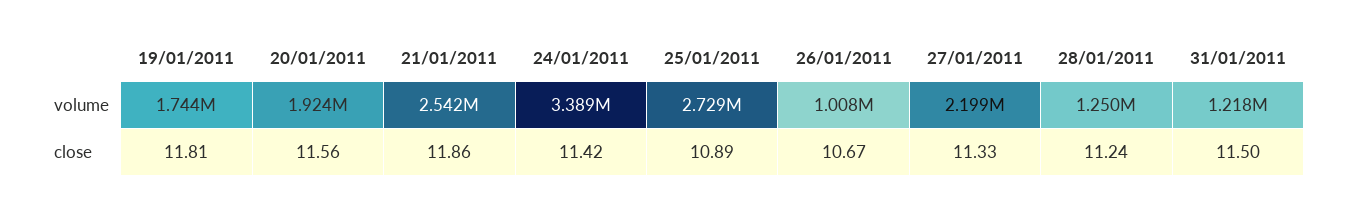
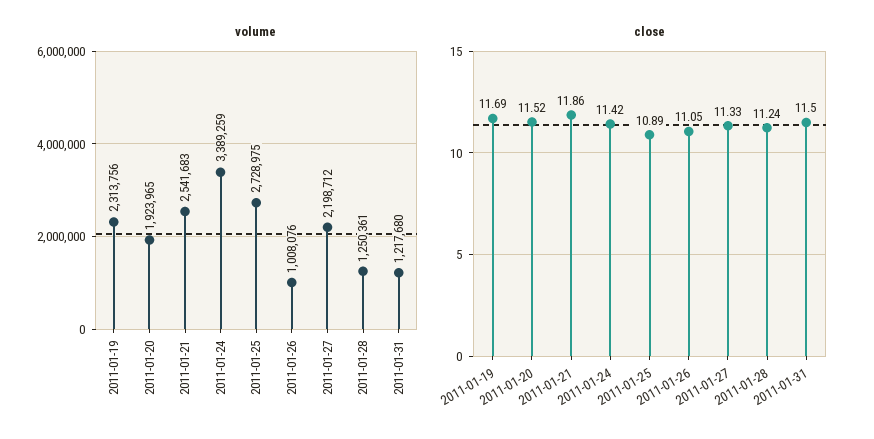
  {
    "volume": {
-     "19/01/2011": 1744000,
+     "19/01/2011": 2313756,
      "20/01/2011": 1923965,
      "21/01/2011": 2541683,
      "24/01/2011": 3389259,
      "25/01/2011": 2728975,
      "26/01/2011": 1008076,
      "27/01/2011": 2198712,
      "28/01/2011": 1250361,
      "31/01/2011": 1217680
    },
    "close": {
-     "19/01/2011": 11.81,
+     "19/01/2011": 11.69,
-     "20/01/2011": 11.56,
+     "20/01/2011": 11.52,
      "21/01/2011": 11.86,
      "24/01/2011": 11.42,
      "25/01/2011": 10.89,
-     "26/01/2011": 10.67,
+     "26/01/2011": 11.05,
      "27/01/2011": 11.33,
      "28/01/2011": 11.24,
      "31/01/2011": 11.5
    }
  }

